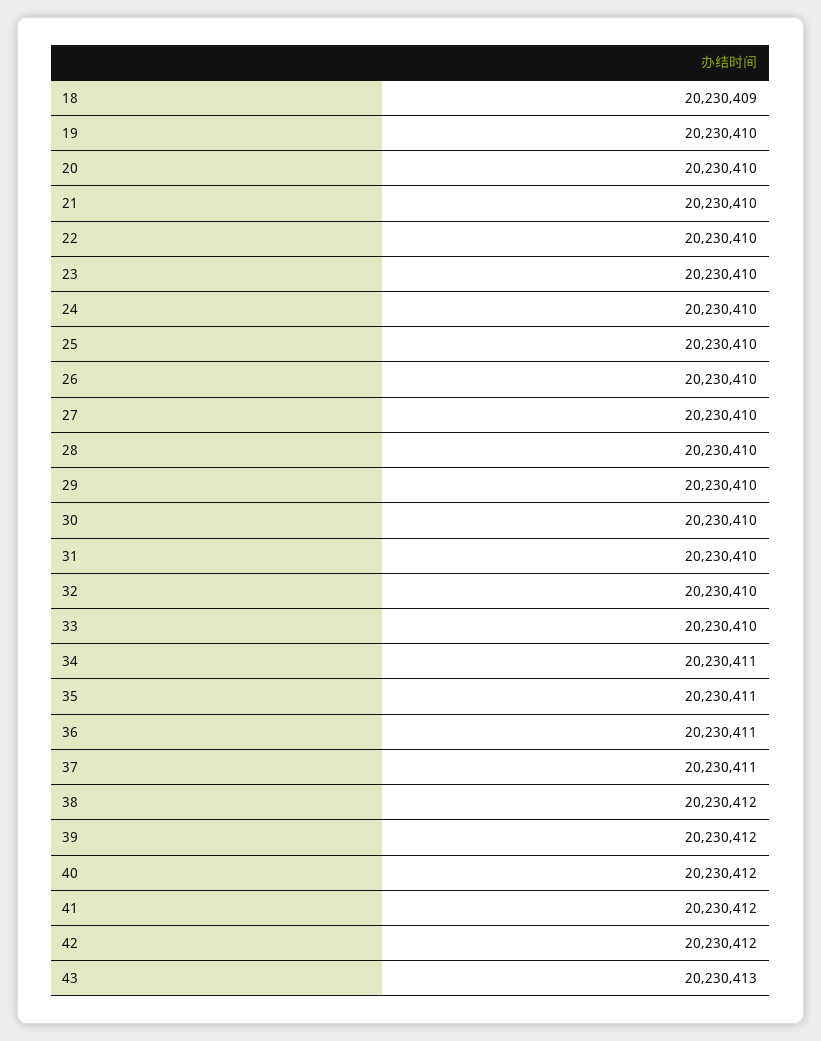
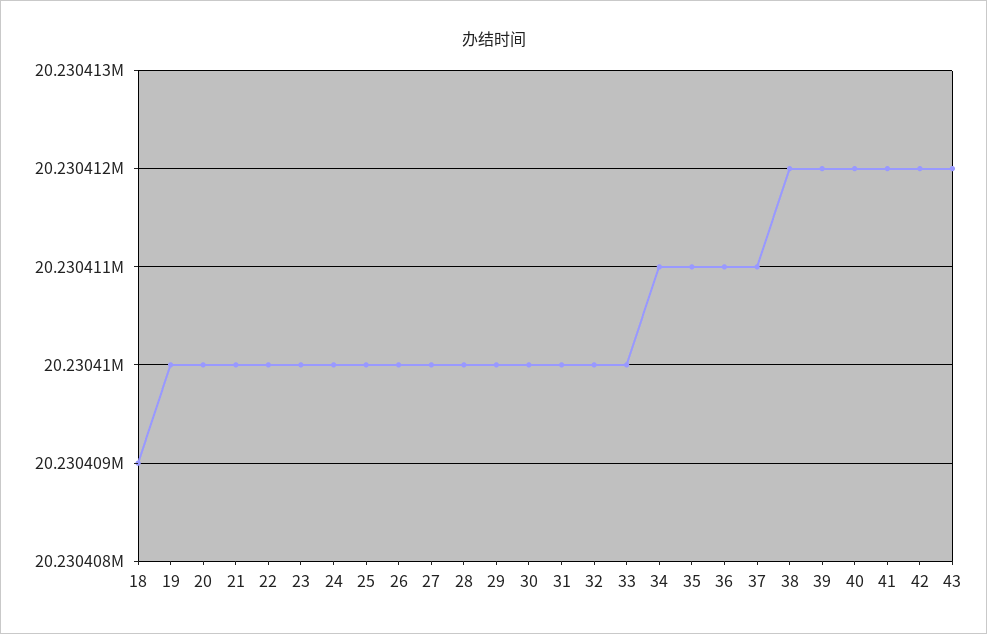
  {
    "18": 20230409,
    "19": 20230410,
    "20": 20230410,
    "21": 20230410,
    "22": 20230410,
    "23": 20230410,
    "24": 20230410,
    "25": 20230410,
    "26": 20230410,
    "27": 20230410,
    "28": 20230410,
    "29": 20230410,
    "30": 20230410,
    "31": 20230410,
    "32": 20230410,
    "33": 20230410,
    "34": 20230411,
    "35": 20230411,
    "36": 20230411,
    "37": 20230411,
    "38": 20230412,
    "39": 20230412,
    "40": 20230412,
    "41": 20230412,
    "42": 20230412,
-   "43": 20230413
+   "43": 20230412
  }

